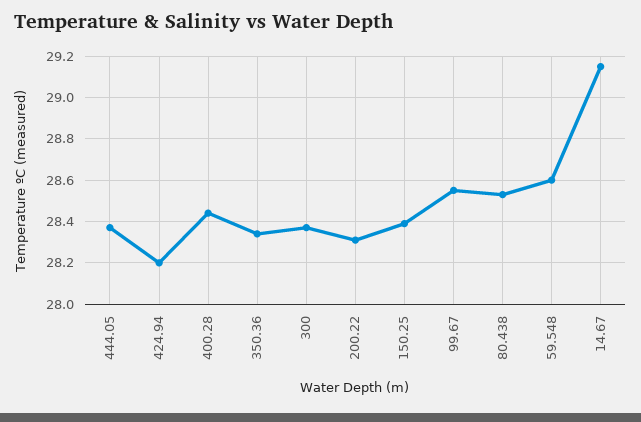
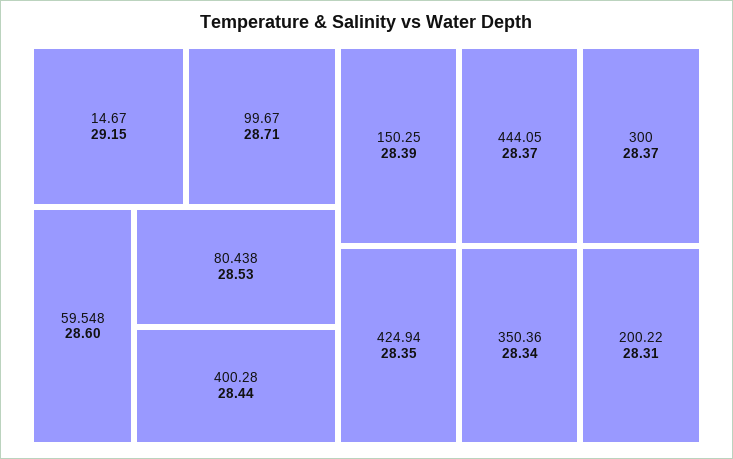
  {
    "444.05": 28.37,
-   "424.94": 28.2,
+   "424.94": 28.35,
    "400.28": 28.44,
    "350.36": 28.34,
    "300": 28.37,
    "200.22": 28.31,
    "150.25": 28.39,
-   "99.67": 28.55,
+   "99.67": 28.71,
    "80.438": 28.53,
    "59.548": 28.6,
    "14.67": 29.15
  }

